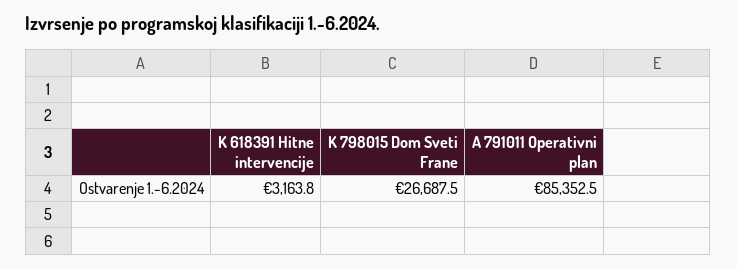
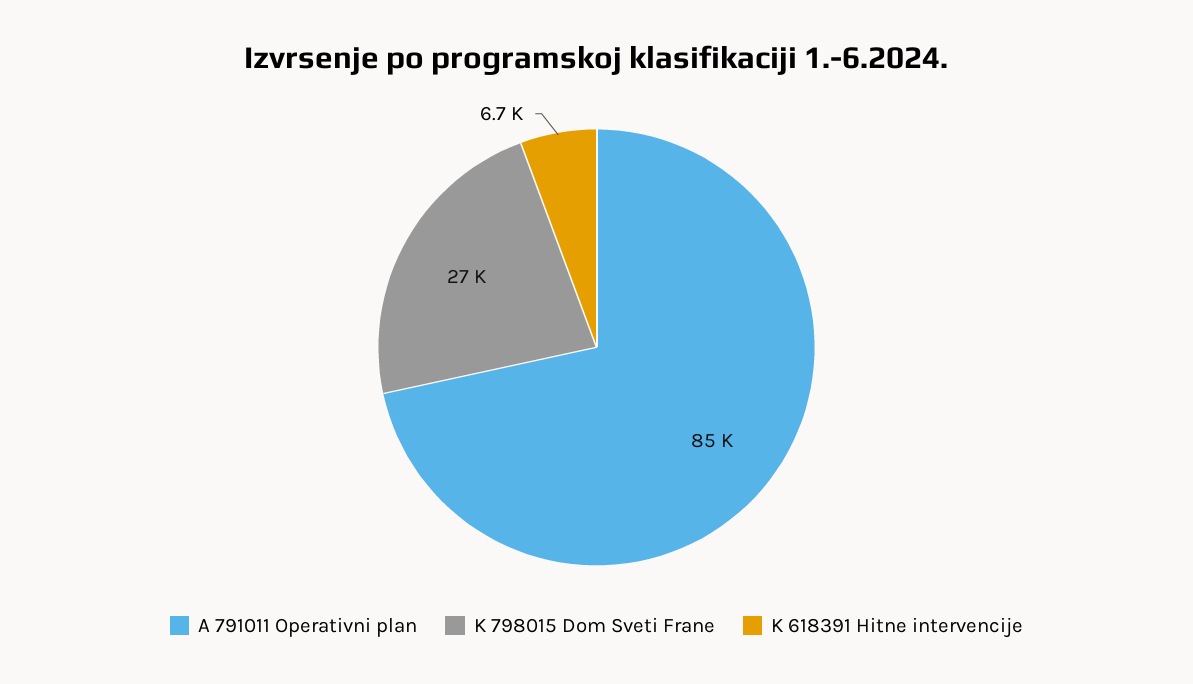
  {
-   "K 618391 Hitne intervencije": 3163.8,
+   "K 618391 Hitne intervencije": 6700,
    "K 798015 Dom Sveti Frane": 26687.5,
    "A 791011 Operativni plan": 85352.5
  }

